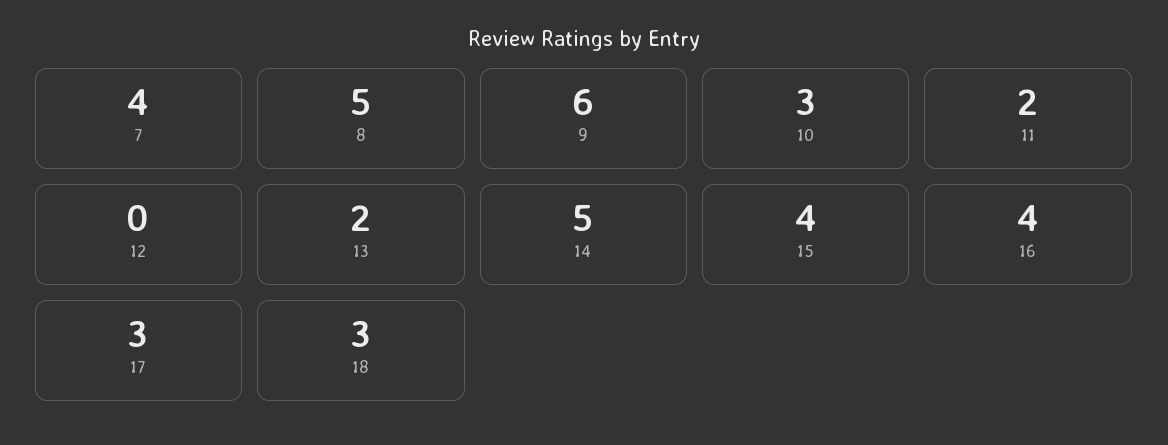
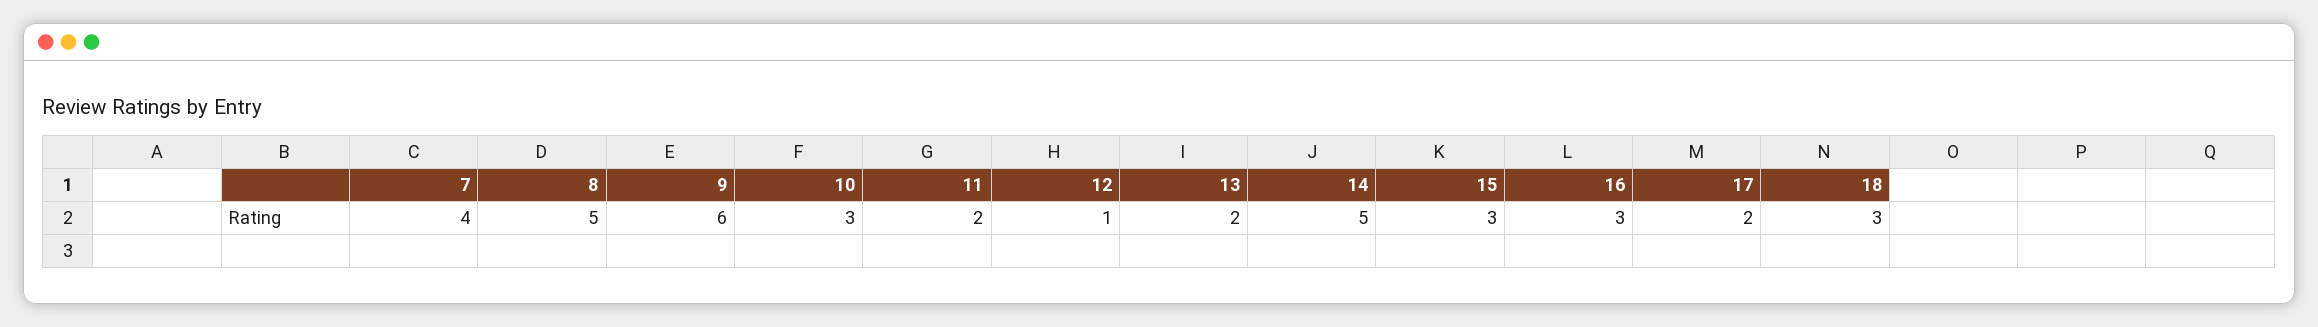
  {
    "7": 4,
    "8": 5,
    "9": 6,
    "10": 3,
    "11": 2,
-   "12": 0,
+   "12": 1,
    "13": 2,
    "14": 5,
-   "15": 4,
+   "15": 3,
-   "16": 4,
+   "16": 3,
-   "17": 3,
+   "17": 2,
    "18": 3
  }

